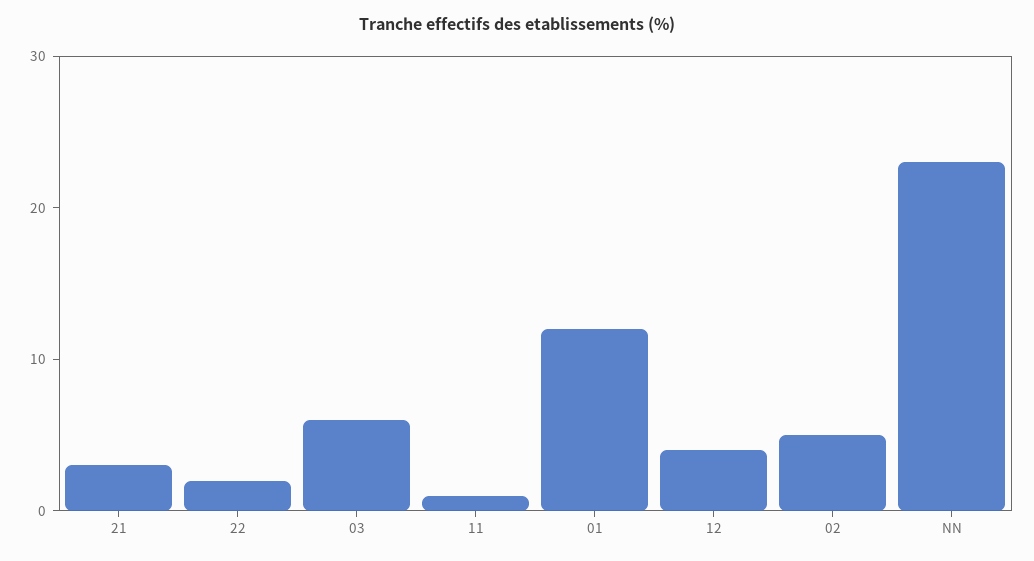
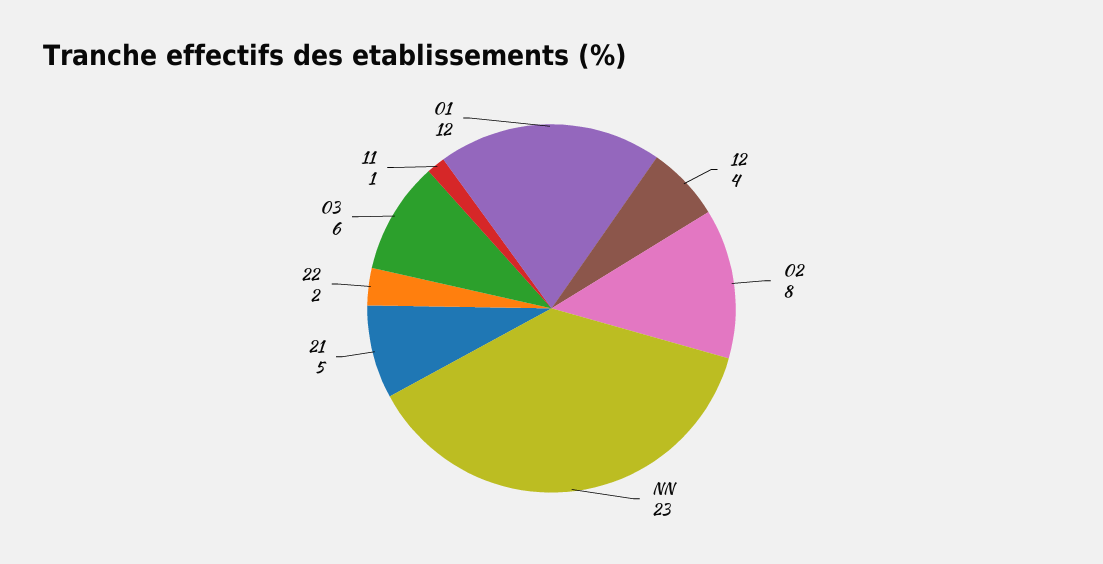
  {
-   "21": 3,
+   "21": 5,
    "22": 2,
    "03": 6,
    "11": 1,
    "01": 12,
    "12": 4,
-   "02": 5,
+   "02": 8,
    "NN": 23
  }

